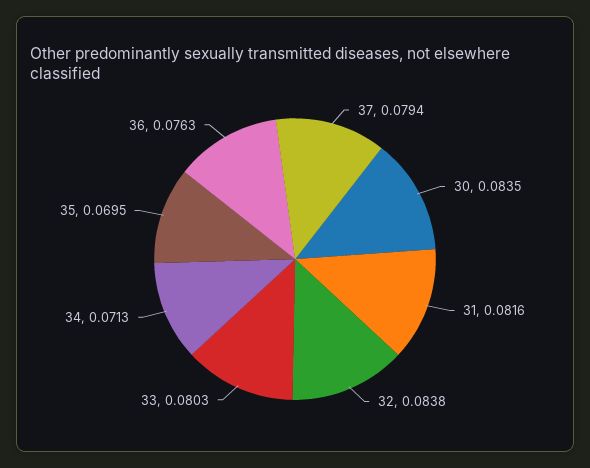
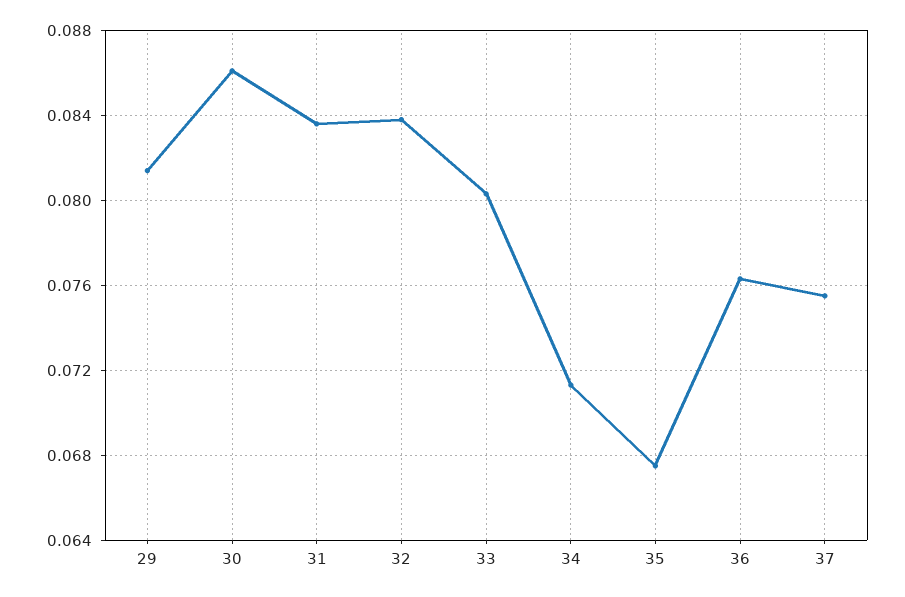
  {
-   "37": 0.0794,
+   "37": 0.0755,
-   "30": 0.0835,
+   "30": 0.086,
-   "31": 0.0816,
+   "31": 0.0835,
    "32": 0.0838,
    "33": 0.0803,
    "34": 0.0713,
-   "35": 0.0695,
+   "35": 0.0675,
-   "36": 0.0763
+   "36": 0.0763,
+   "29": 0.0815
  }

